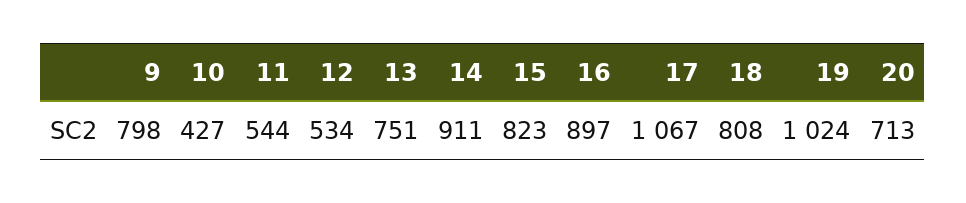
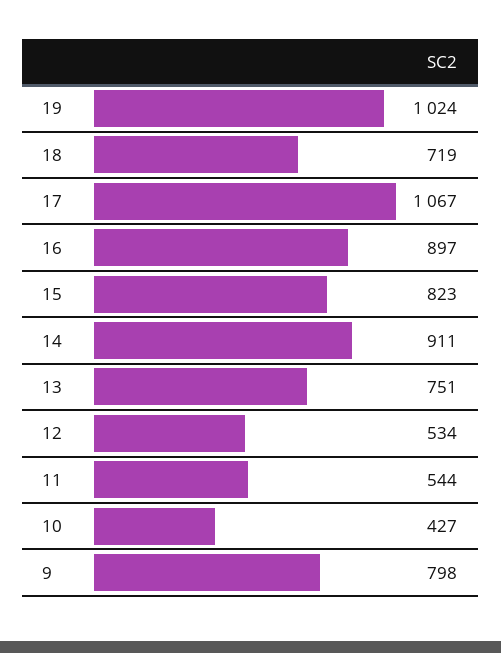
  {
    "9": 798,
    "10": 427,
    "11": 544,
    "12": 534,
    "13": 751,
    "14": 911,
    "15": 823,
    "16": 897,
    "17": 1067,
-   "18": 808,
+   "18": 719,
-   "19": 1024,
+   "19": 1024
-   "20": 713
  }

